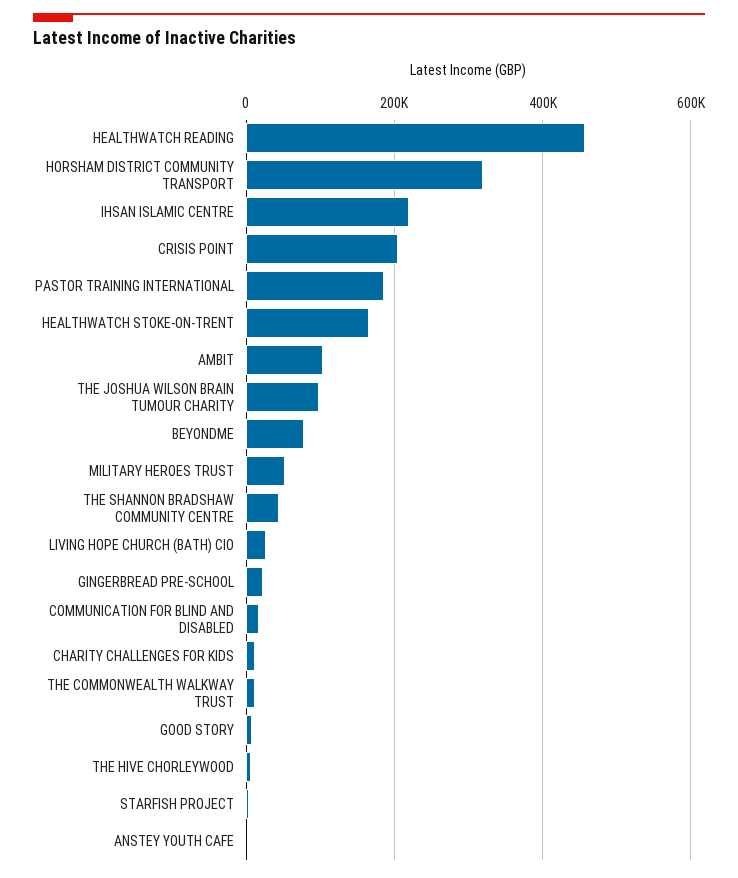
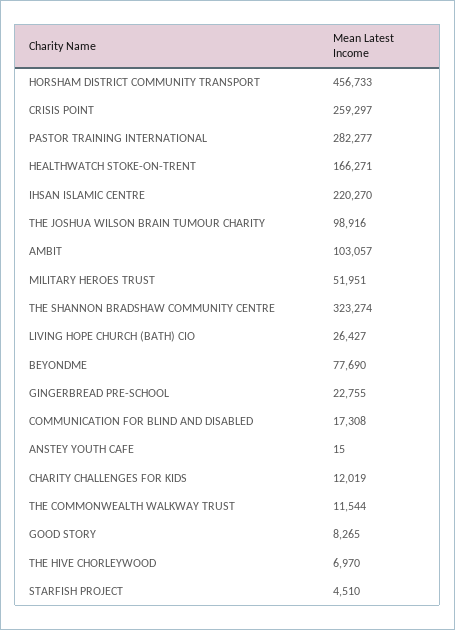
  {
-   "HEALTHWATCH READING": 460000,
-   "HORSHAM DISTRICT COMMUNITY TRANSPORT": 320000,
+   "HORSHAM DISTRICT COMMUNITY TRANSPORT": 456733,
    "IHSAN ISLAMIC CENTRE": 220270,
-   "CRISIS POINT": 200000,
+   "CRISIS POINT": 259297,
-   "PASTOR TRAINING INTERNATIONAL": 180000,
+   "PASTOR TRAINING INTERNATIONAL": 282277,
    "HEALTHWATCH STOKE-ON-TRENT": 166271,
    "AMBIT": 103057,
    "THE JOSHUA WILSON BRAIN TUMOUR CHARITY": 98916,
    "BEYONDME": 77690,
    "MILITARY HEROES TRUST": 51951,
-   "THE SHANNON BRADSHAW COMMUNITY CENTRE": 40000,
+   "THE SHANNON BRADSHAW COMMUNITY CENTRE": 323274,
    "LIVING HOPE CHURCH (BATH) CIO": 26427,
    "GINGERBREAD PRE-SCHOOL": 22755,
    "COMMUNICATION FOR BLIND AND DISABLED": 17308,
    "CHARITY CHALLENGES FOR KIDS": 12019,
    "THE COMMONWEALTH WALKWAY TRUST": 11544,
    "GOOD STORY": 8265,
    "THE HIVE CHORLEYWOOD": 6970,
    "STARFISH PROJECT": 4510,
    "ANSTEY YOUTH CAFE": 15
  }

